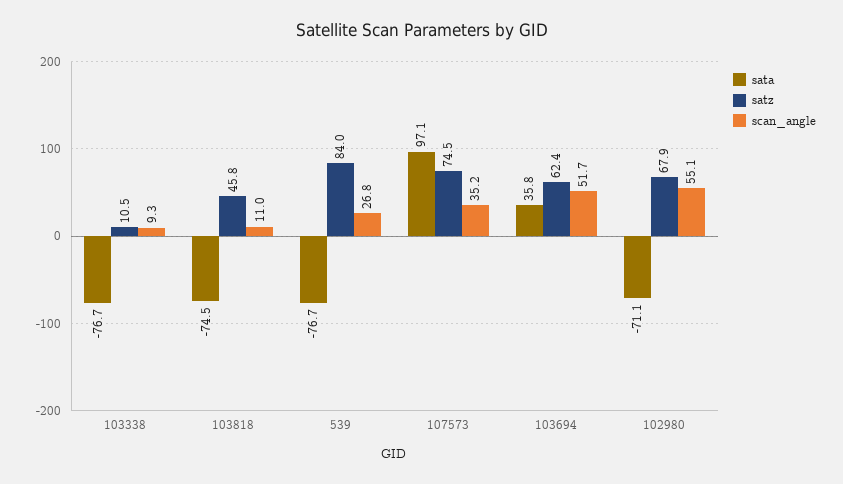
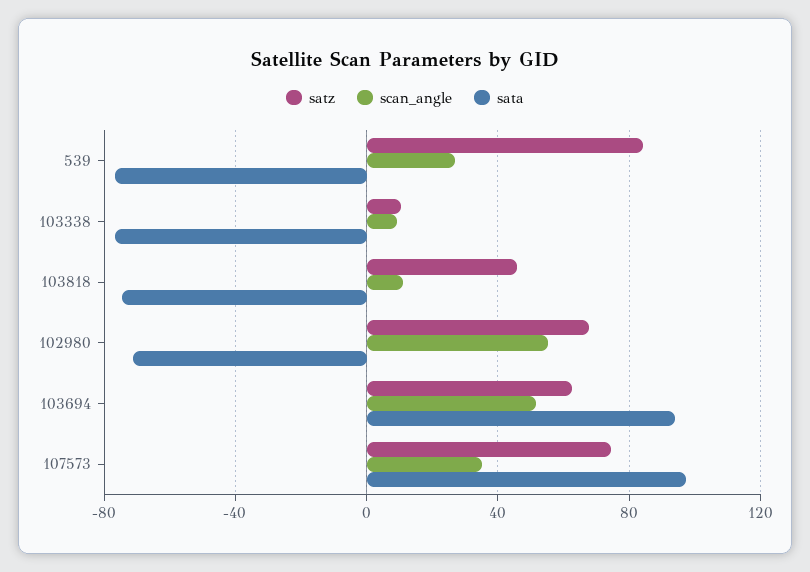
  {
    "sata": {
      "103338": -76.7,
      "103818": -74.5,
      "539": -76.7,
      "107573": 97.1,
-     "103694": 35.8,
+     "103694": 95,
      "102980": -71.1
    },
    "satz": {
      "103338": 10.5,
      "103818": 45.8,
      "539": 84,
      "107573": 74.5,
      "103694": 62.4,
      "102980": 67.9
    },
    "scan_angle": {
      "103338": 9.3,
      "103818": 11,
      "539": 26.8,
      "107573": 35.2,
      "103694": 51.7,
      "102980": 55.1
    }
  }

